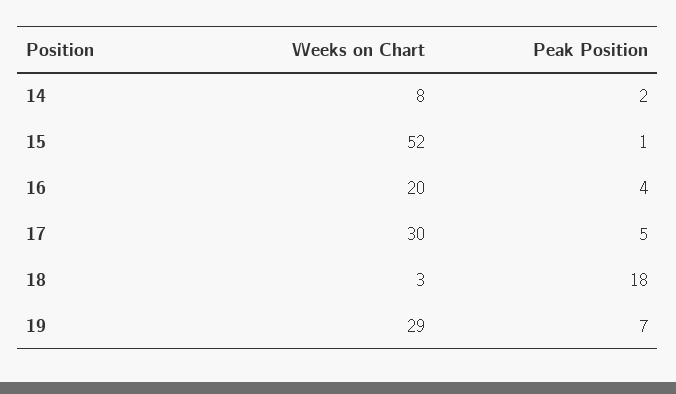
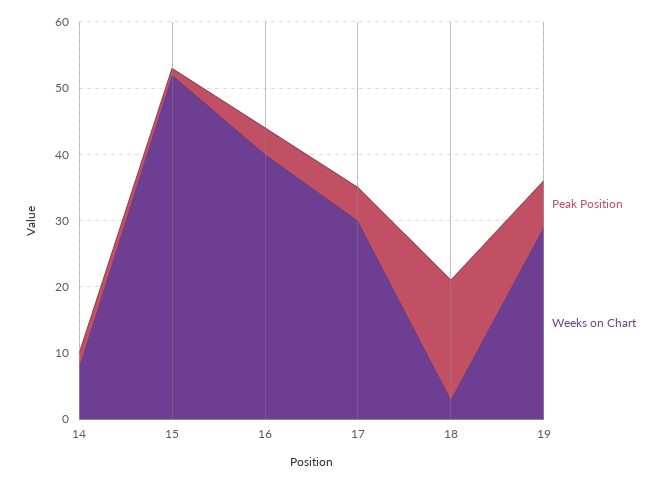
  {
    "Weeks on Chart": {
      "14": 8,
      "15": 52,
-     "16": 20,
+     "16": 40,
      "17": 30,
      "18": 3,
      "19": 29
    },
    "Peak Position": {
      "14": 2,
      "15": 1,
      "16": 4,
      "17": 5,
      "18": 18,
      "19": 7
    }
  }

